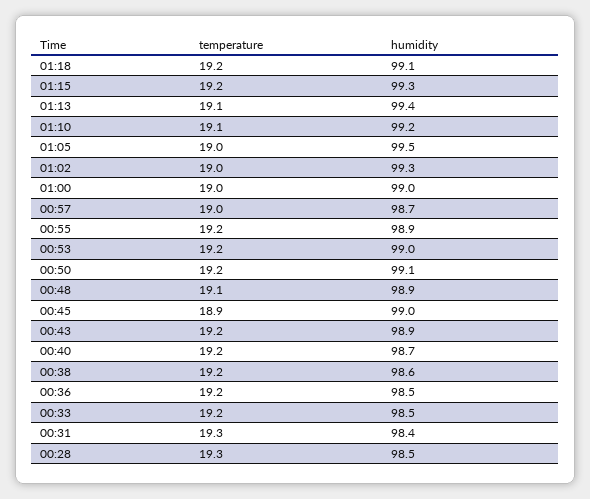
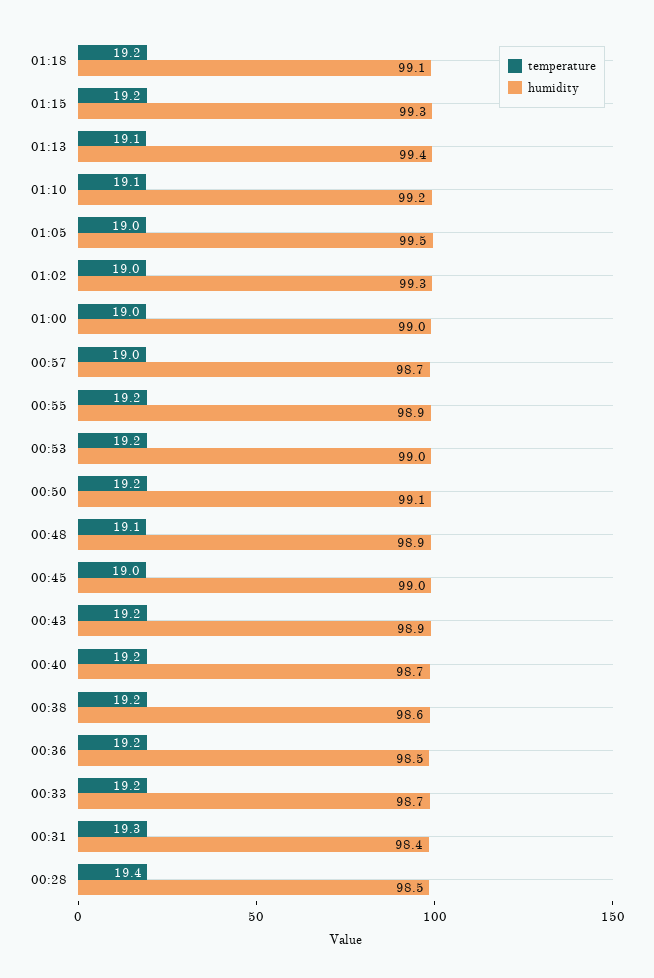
  {
    "temperature": {
      "01:18": 19.2,
      "01:15": 19.2,
      "01:13": 19.1,
      "01:10": 19.1,
      "01:05": 19,
      "01:02": 19,
      "01:00": 19,
      "00:57": 19,
      "00:55": 19.2,
      "00:53": 19.2,
      "00:50": 19.2,
      "00:48": 19.1,
-     "00:45": 18.9,
+     "00:45": 19,
      "00:43": 19.2,
      "00:40": 19.2,
      "00:38": 19.2,
      "00:36": 19.2,
      "00:33": 19.2,
      "00:31": 19.3,
-     "00:28": 19.3
+     "00:28": 19.4
    },
    "humidity": {
      "01:18": 99.1,
      "01:15": 99.3,
      "01:13": 99.4,
      "01:10": 99.2,
      "01:05": 99.5,
      "01:02": 99.3,
      "01:00": 99,
      "00:57": 98.7,
      "00:55": 98.9,
      "00:53": 99,
      "00:50": 99.1,
      "00:48": 98.9,
      "00:45": 99,
      "00:43": 98.9,
      "00:40": 98.7,
      "00:38": 98.6,
      "00:36": 98.5,
-     "00:33": 98.5,
+     "00:33": 98.7,
      "00:31": 98.4,
      "00:28": 98.5
    }
  }

